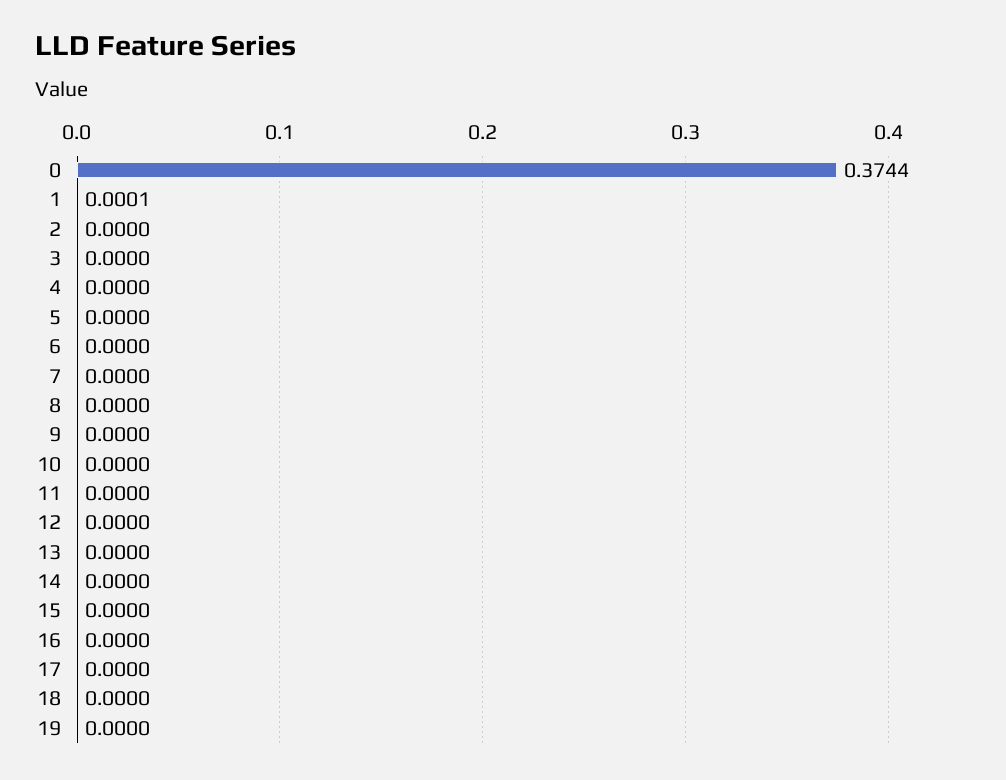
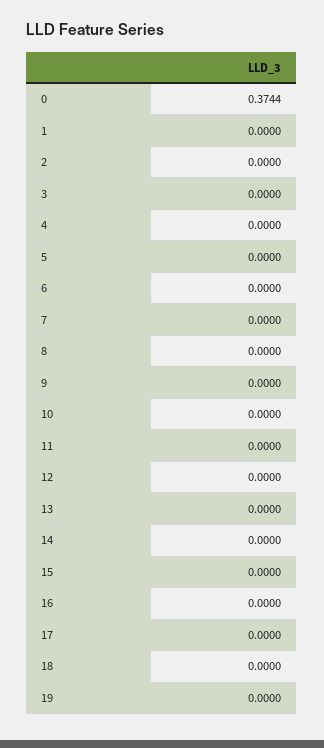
  {
    "0": 0.3744,
-   "1": 0.0001,
+   "1": 0,
    "2": 0,
    "3": 0,
    "4": 0,
    "5": 0,
    "6": 0,
    "7": 0,
    "8": 0,
    "9": 0,
    "10": 0,
    "11": 0,
    "12": 0,
    "13": 0,
    "14": 0,
    "15": 0,
    "16": 0,
    "17": 0,
    "18": 0,
    "19": 0
  }

